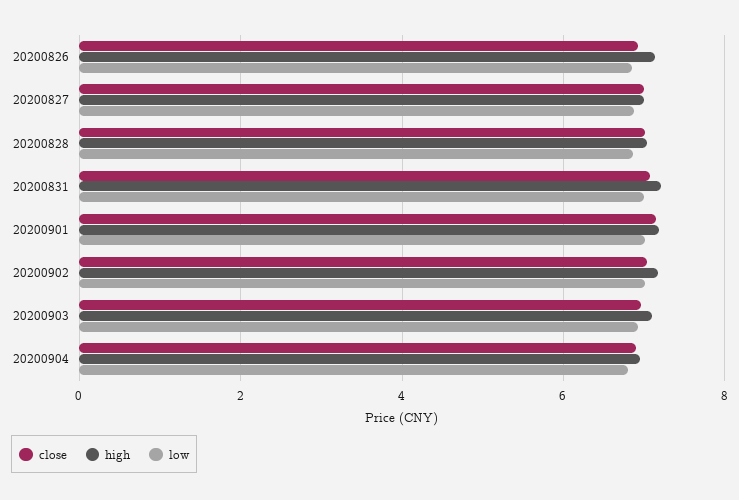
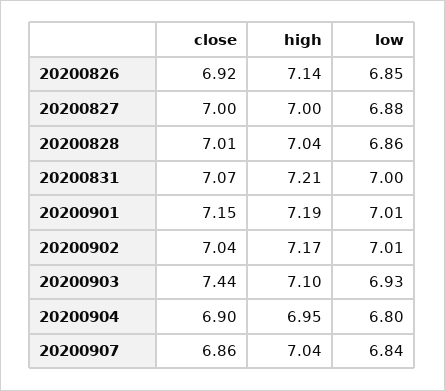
  {
    "close": {
      "20200826": 6.92,
      "20200827": 7,
      "20200828": 7.01,
      "20200831": 7.07,
      "20200901": 7.15,
      "20200902": 7.04,
-     "20200903": 7,
+     "20200903": 7.44,
-     "20200904": 6.9
+     "20200904": 6.9,
+     "20200907": 6.86
    },
    "high": {
      "20200826": 7.14,
      "20200827": 7,
      "20200828": 7.04,
      "20200831": 7.21,
      "20200901": 7.19,
      "20200902": 7.17,
      "20200903": 7.1,
-     "20200904": 6.95
+     "20200904": 6.95,
+     "20200907": 7.04
    },
    "low": {
      "20200826": 6.85,
      "20200827": 6.88,
      "20200828": 6.86,
      "20200831": 7,
      "20200901": 7.01,
      "20200902": 7.01,
      "20200903": 6.93,
-     "20200904": 6.8
+     "20200904": 6.8,
+     "20200907": 6.84
    }
  }

